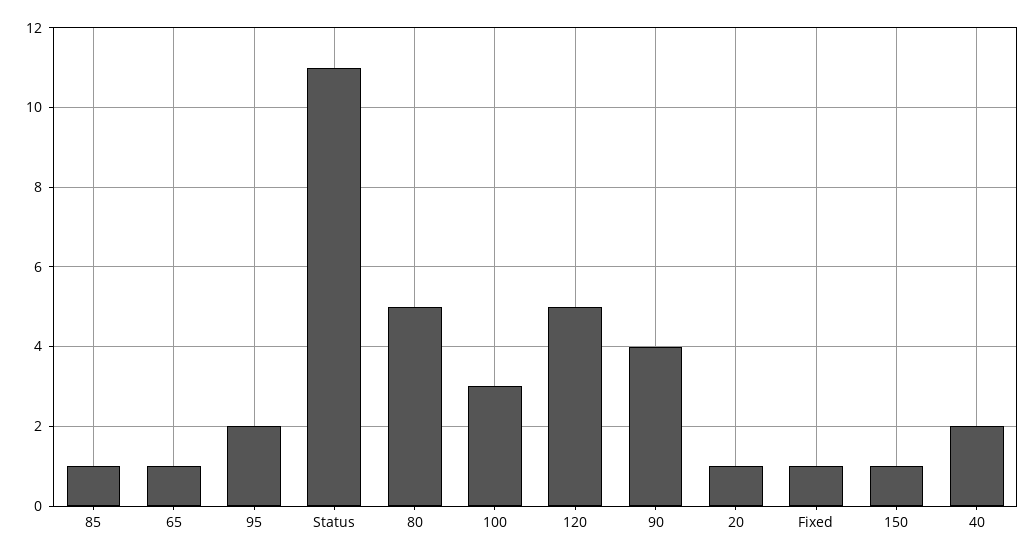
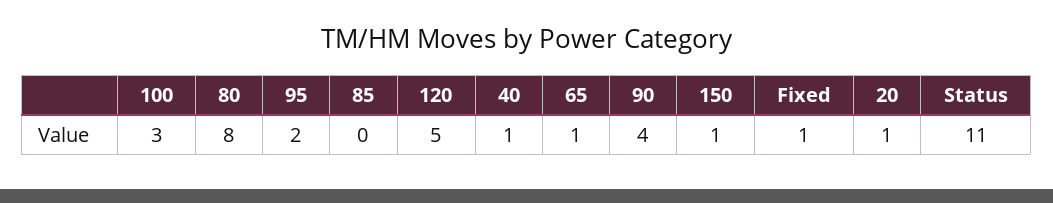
  {
-   "85": 1,
+   "85": 0,
    "65": 1,
    "95": 2,
    "Status": 11,
-   "80": 5,
+   "80": 8,
    "100": 3,
    "120": 5,
    "90": 4,
    "20": 1,
    "Fixed": 1,
    "150": 1,
-   "40": 2
+   "40": 1
  }

